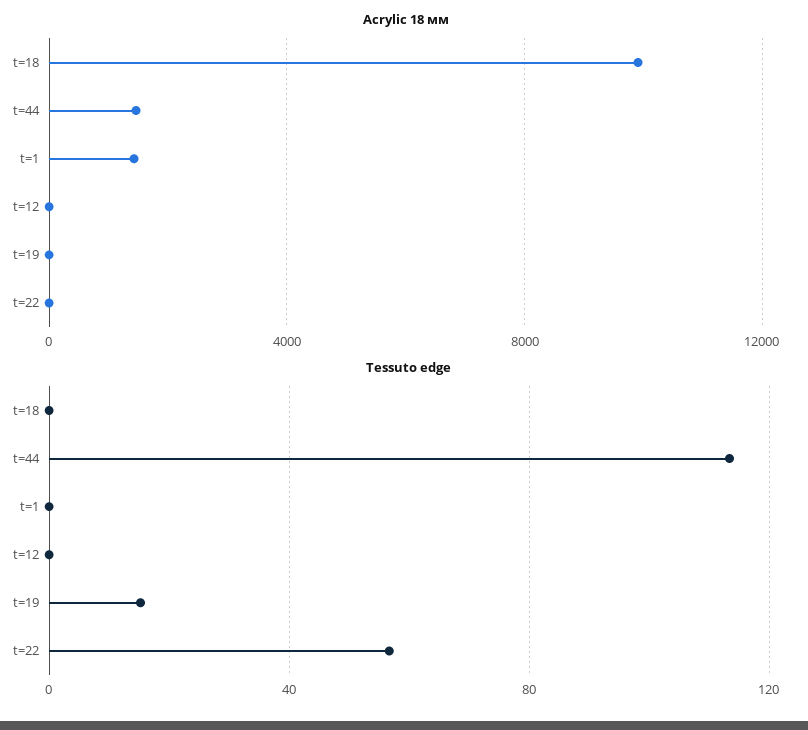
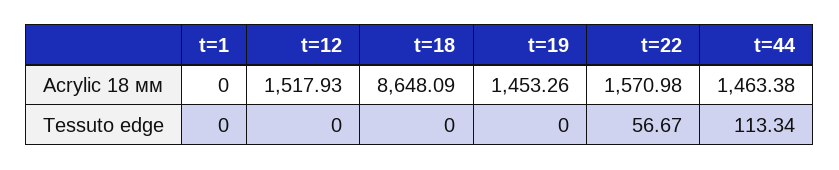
  {
    "Acrylic 18 мм": {
-     "t=18": 10000,
+     "t=18": 8648.09,
      "t=44": 1463.38,
-     "t=1": 1500,
+     "t=1": 0,
-     "t=12": 0,
+     "t=12": 1517.93,
-     "t=19": 0,
+     "t=19": 1453.26,
-     "t=22": 0
+     "t=22": 1570.98
    },
    "Tessuto edge": {
      "t=18": 0,
      "t=44": 113.34,
      "t=1": 0,
      "t=12": 0,
-     "t=19": 15,
+     "t=19": 0,
      "t=22": 56.67
    }
  }

